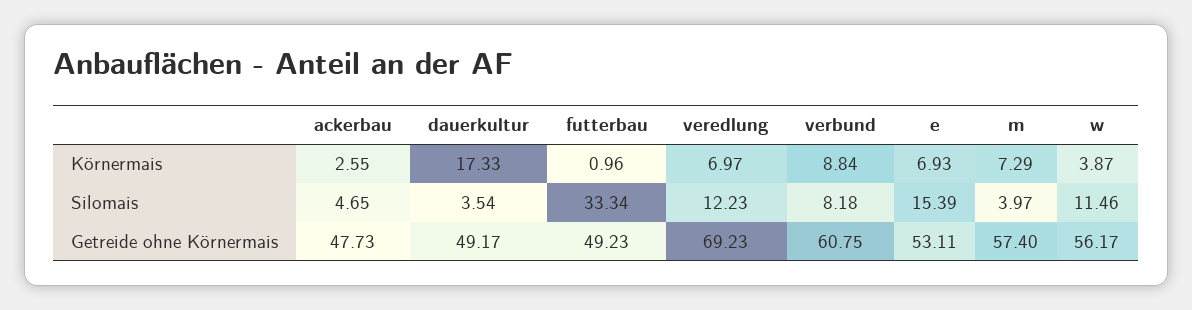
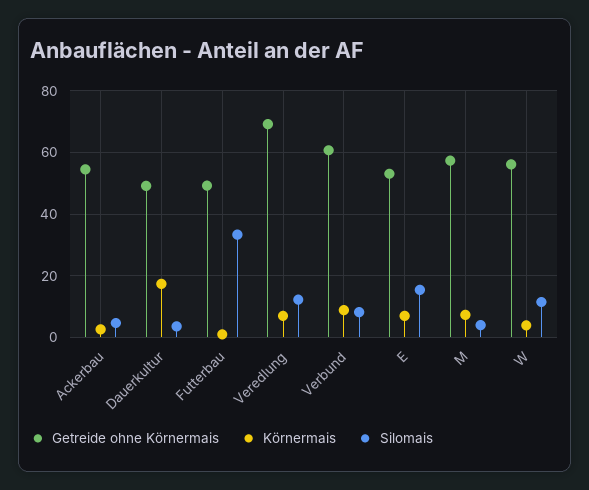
  {
    "Körnermais": {
      "ackerbau": 2.55,
      "dauerkultur": 17.33,
      "futterbau": 0.96,
      "veredlung": 6.97,
      "verbund": 8.84,
      "e": 6.93,
      "m": 7.29,
      "w": 3.87
    },
    "Silomais": {
      "ackerbau": 4.65,
      "dauerkultur": 3.54,
      "futterbau": 33.34,
      "veredlung": 12.23,
      "verbund": 8.18,
      "e": 15.39,
      "m": 3.97,
      "w": 11.46
    },
    "Getreide ohne Körnermais": {
-     "ackerbau": 47.73,
+     "ackerbau": 54,
      "dauerkultur": 49.17,
      "futterbau": 49.23,
      "veredlung": 69.23,
      "verbund": 60.75,
      "e": 53.11,
      "m": 57.4,
      "w": 56.17
    }
  }

